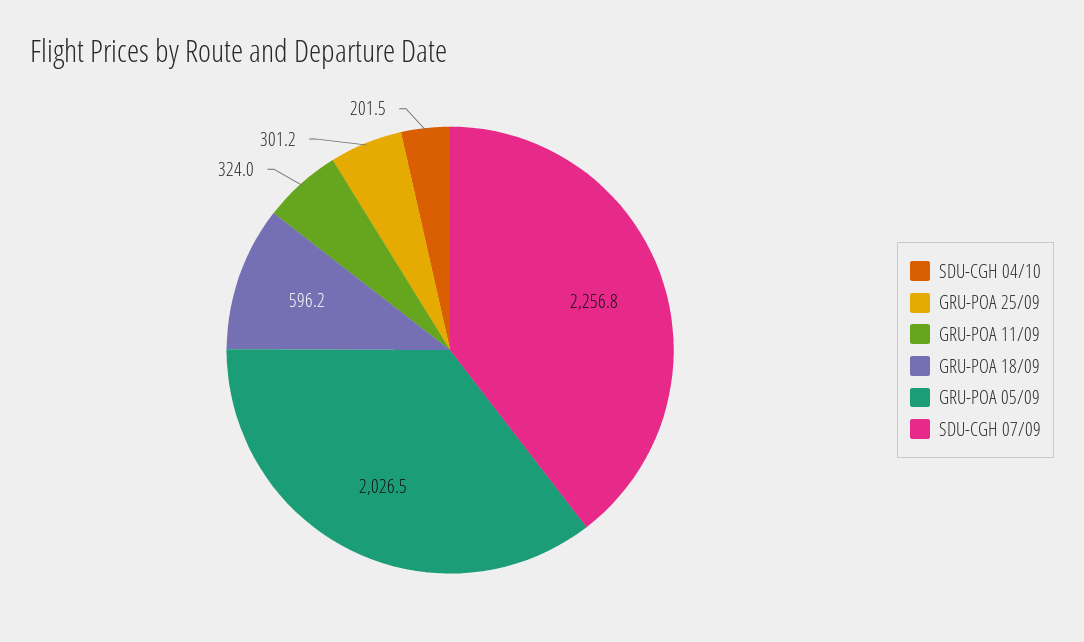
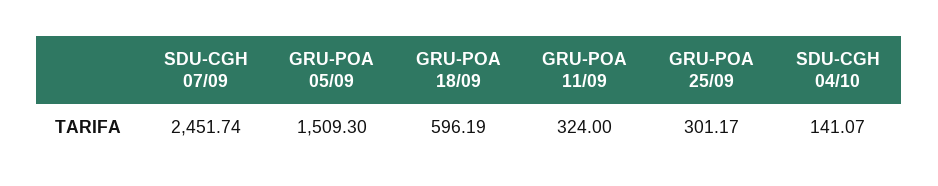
  {
-   "SDU-CGH 04/10": 201.5,
+   "SDU-CGH 04/10": 141.07,
    "GRU-POA 25/09": 301.17,
    "GRU-POA 11/09": 324,
    "GRU-POA 18/09": 596.19,
-   "GRU-POA 05/09": 2026.5,
+   "GRU-POA 05/09": 1509.3,
-   "SDU-CGH 07/09": 2256.8
+   "SDU-CGH 07/09": 2451.74
  }

